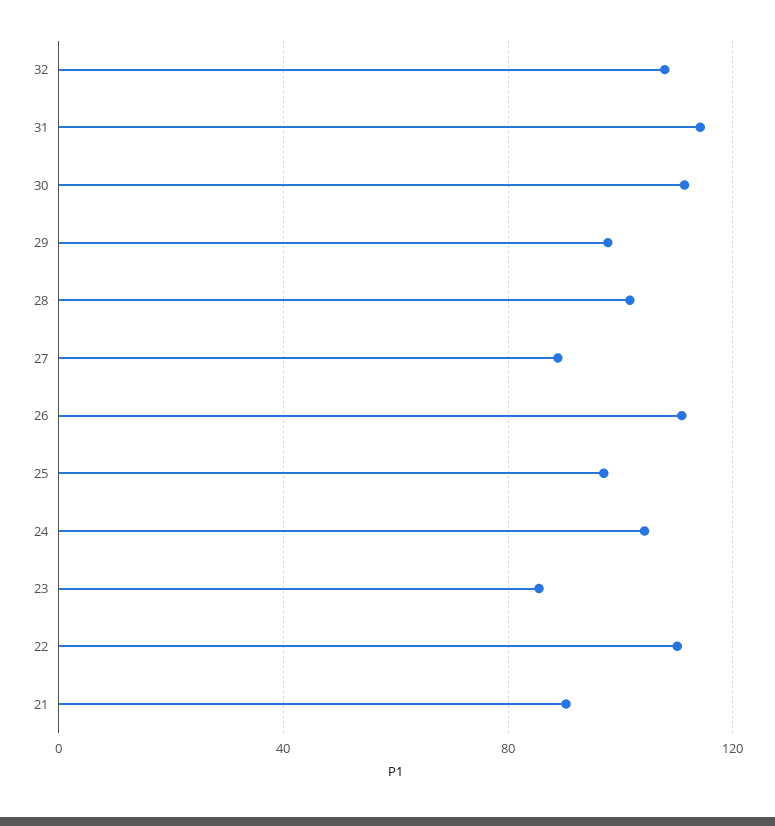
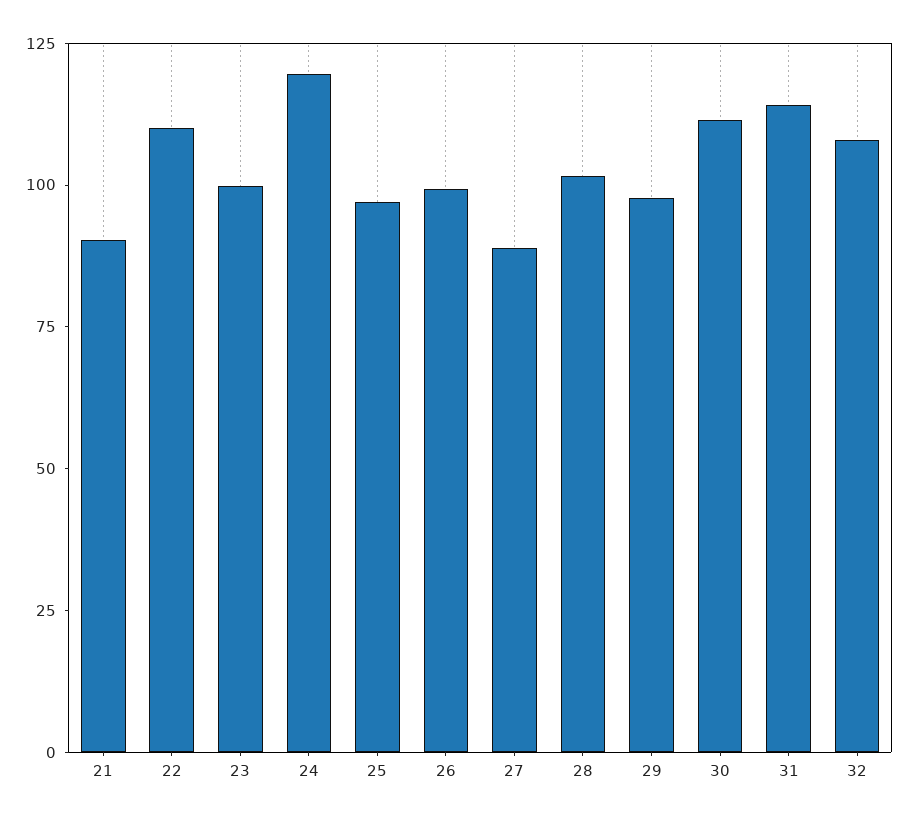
  {
    "32": 110,
    "31": 115,
    "30": 110,
    "29": 100,
    "28": 100,
    "27": 90,
-   "26": 110,
+   "26": 100,
    "25": 95,
-   "24": 105,
+   "24": 120,
-   "23": 85,
+   "23": 100,
    "22": 110,
    "21": 90
  }

